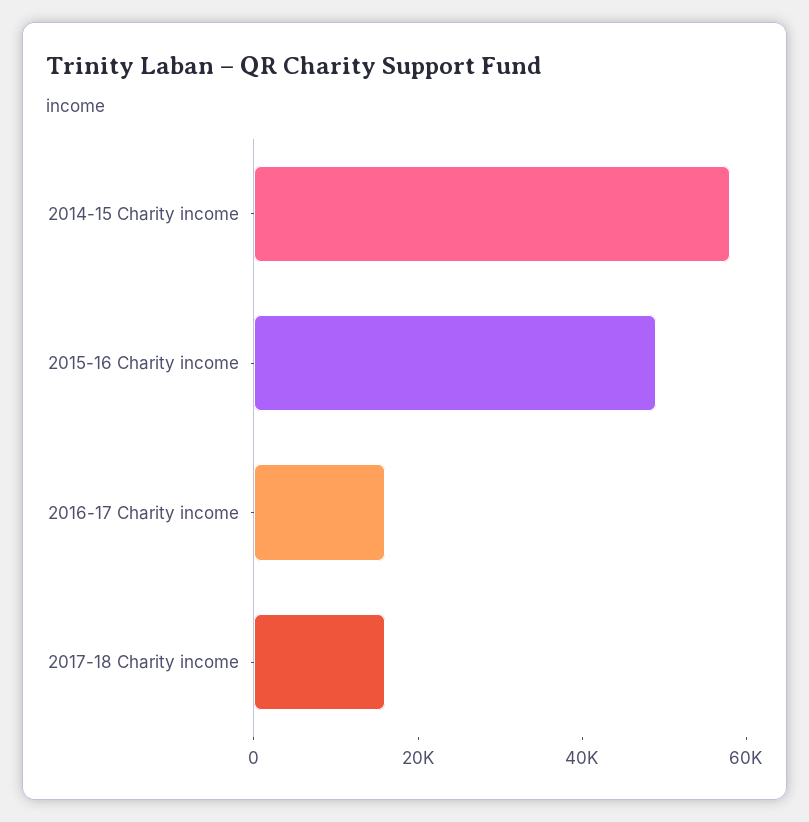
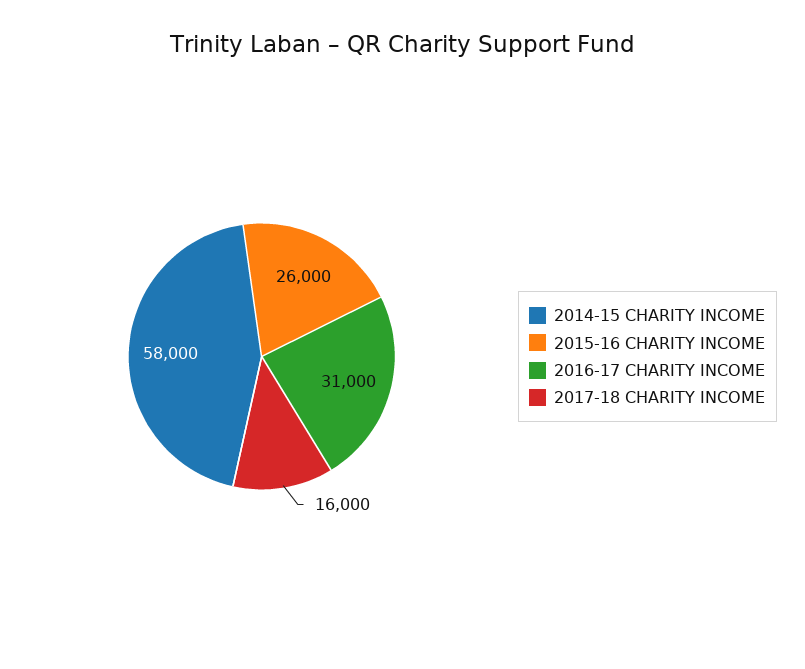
  {
    "2014-15 Charity income": 58000,
-   "2015-16 Charity income": 50000,
+   "2015-16 Charity income": 26000,
-   "2016-17 Charity income": 15000,
+   "2016-17 Charity income": 31000,
    "2017-18 Charity income": 16000
  }

